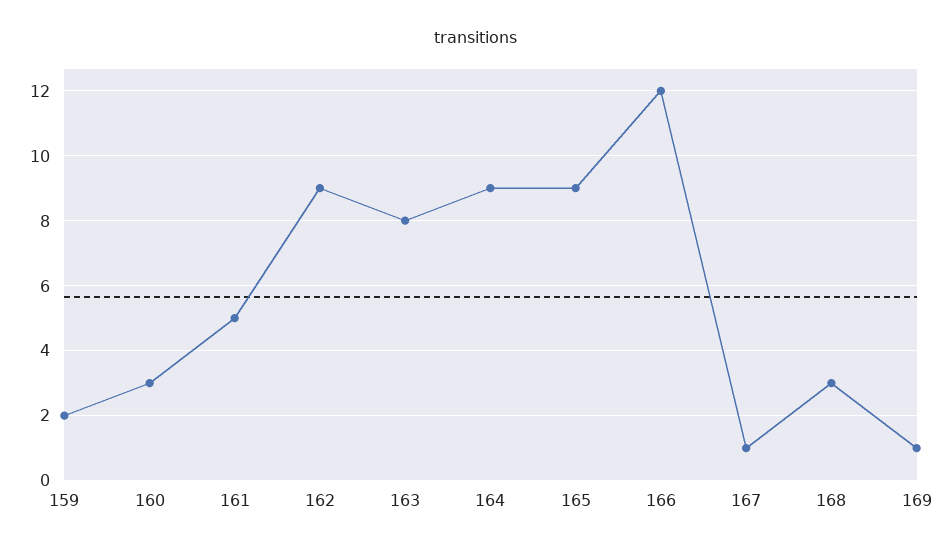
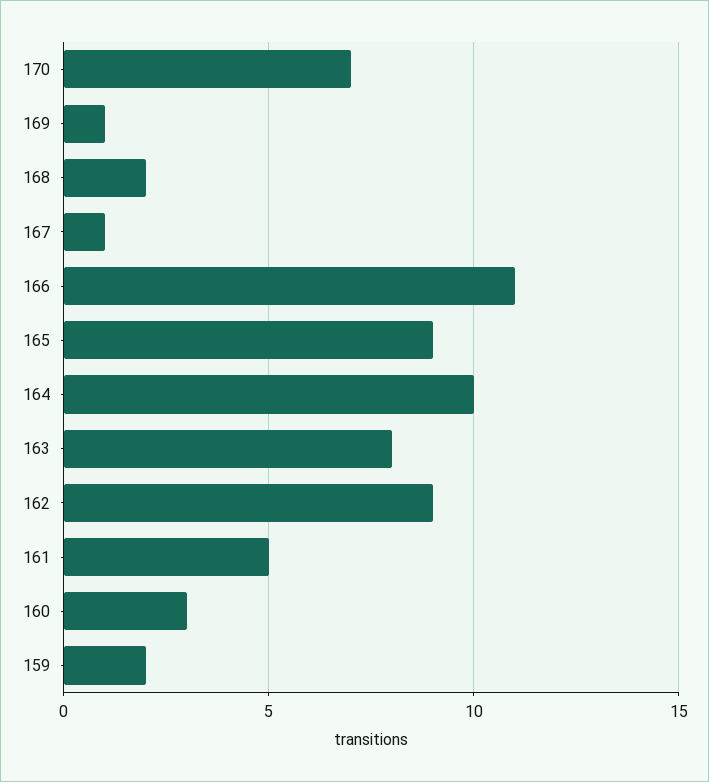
  {
    "159": 2,
    "160": 3,
    "161": 5,
    "162": 9,
    "163": 8,
-   "164": 9,
+   "164": 10,
    "165": 9,
-   "166": 12,
+   "166": 11,
    "167": 1,
-   "168": 3,
+   "168": 2,
-   "169": 1
+   "169": 1,
+   "170": 7
  }

